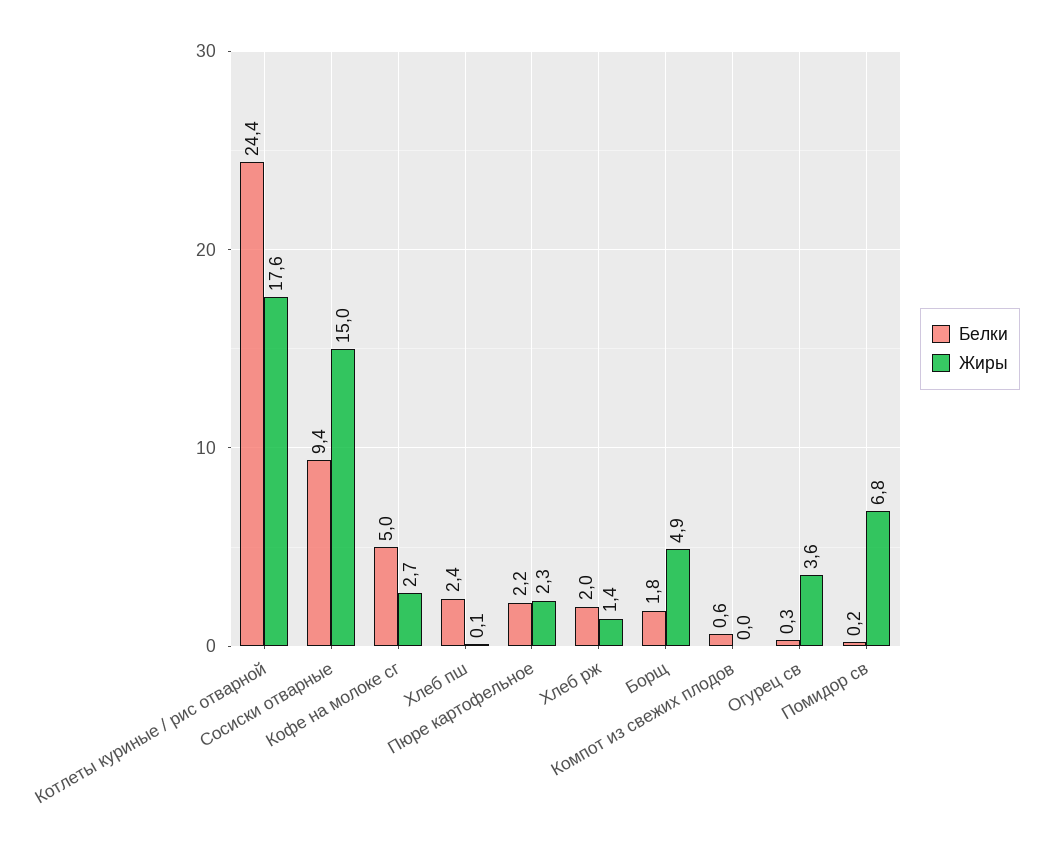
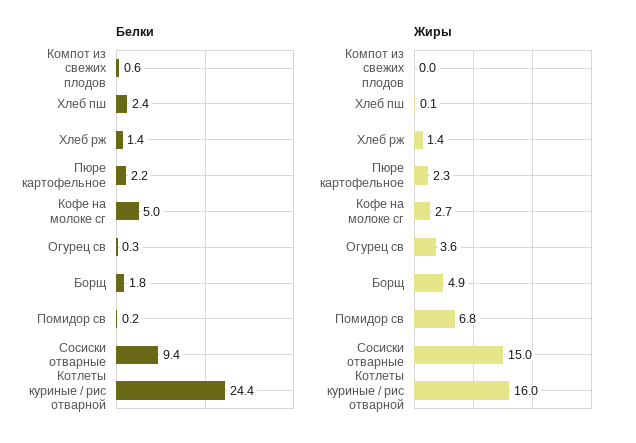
  {
    "Белки": {
      "Котлеты куриные / рис отварной": 24.4,
      "Сосиски отварные": 9.4,
      "Кофе на молоке сг": 5,
      "Хлеб пш": 2.4,
      "Пюре картофельное": 2.2,
-     "Хлеб рж": 2,
+     "Хлеб рж": 1.4,
      "Борщ": 1.8,
      "Компот из свежих плодов": 0.6,
      "Огурец св": 0.3,
      "Помидор св": 0.2
    },
    "Жиры": {
-     "Котлеты куриные / рис отварной": 17.6,
+     "Котлеты куриные / рис отварной": 16,
      "Сосиски отварные": 15,
      "Кофе на молоке сг": 2.7,
      "Хлеб пш": 0.1,
      "Пюре картофельное": 2.3,
      "Хлеб рж": 1.4,
      "Борщ": 4.9,
      "Компот из свежих плодов": 0,
      "Огурец св": 3.6,
      "Помидор св": 6.8
    }
  }

